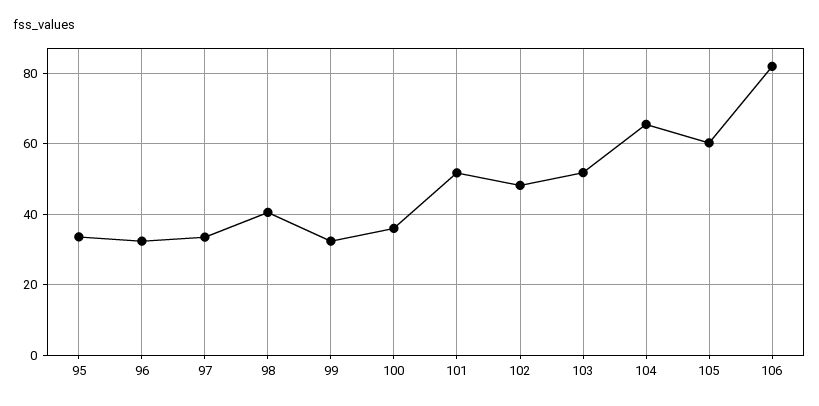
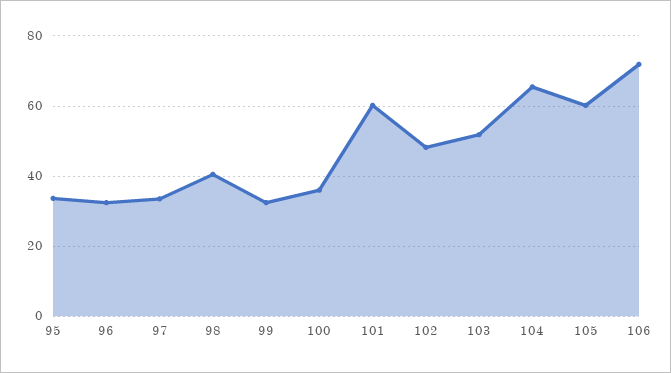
  {
    "95": 34,
    "96": 32,
    "97": 34,
    "98": 40,
    "99": 32,
    "100": 36,
-   "101": 52,
+   "101": 60,
    "102": 48,
    "103": 52,
    "104": 66,
    "105": 60,
-   "106": 82
+   "106": 72
  }

